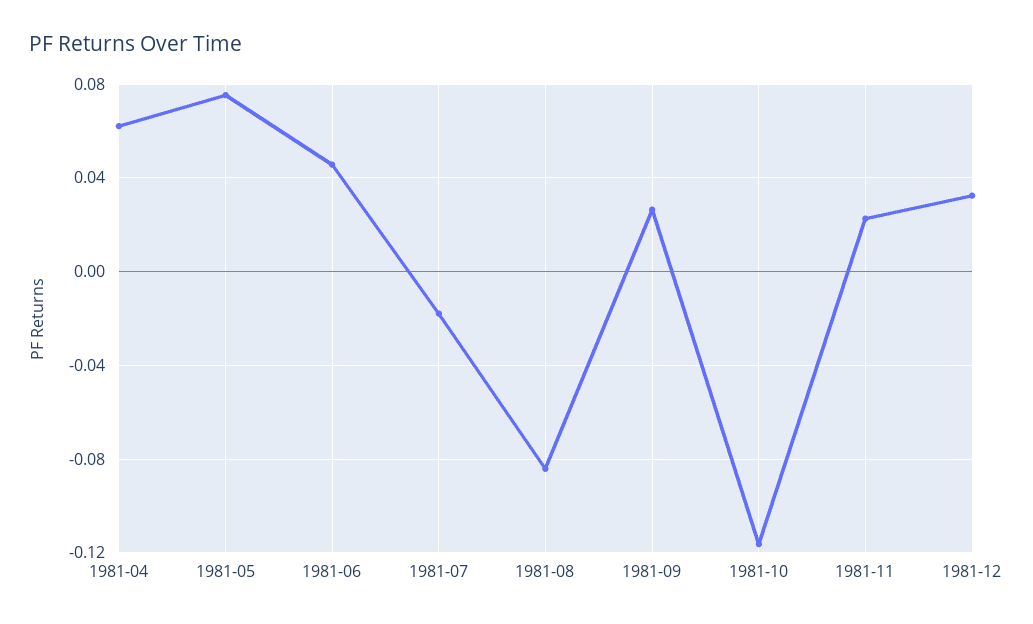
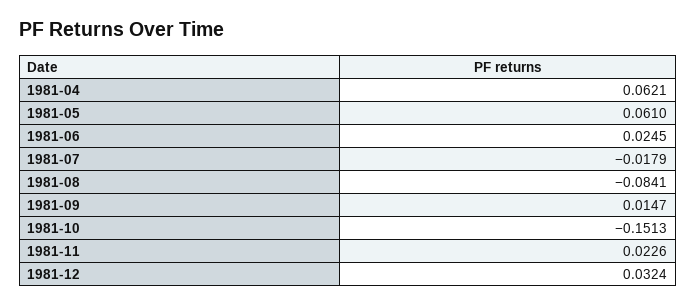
  {
    "1981-04": 0.0621,
-   "1981-05": 0.075,
+   "1981-05": 0.061,
-   "1981-06": 0.045,
+   "1981-06": 0.0245,
    "1981-07": -0.0179,
    "1981-08": -0.0841,
-   "1981-09": 0.025,
+   "1981-09": 0.0147,
-   "1981-10": -0.115,
+   "1981-10": -0.1513,
    "1981-11": 0.0226,
    "1981-12": 0.0324
  }

